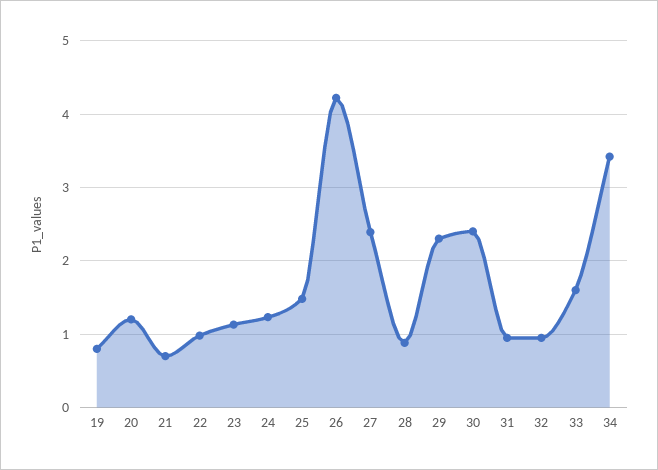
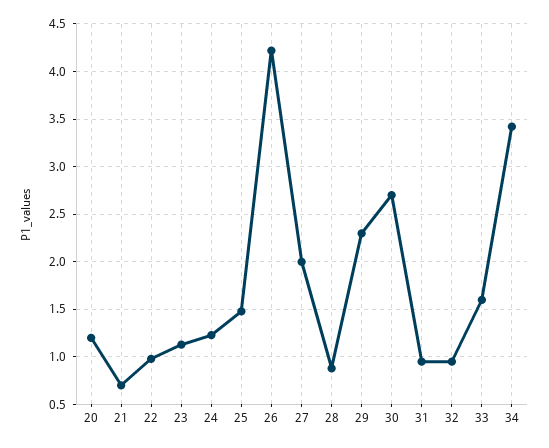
  {
-   "19": 0.8,
    "20": 1.2,
    "21": 0.7,
    "22": 1,
    "23": 1.1,
    "24": 1.2,
    "25": 1.5,
    "26": 4.2,
-   "27": 2.4,
+   "27": 2,
    "28": 0.9,
    "29": 2.3,
-   "30": 2.4,
+   "30": 2.7,
    "31": 1,
    "32": 1,
    "33": 1.6,
    "34": 3.4
  }

